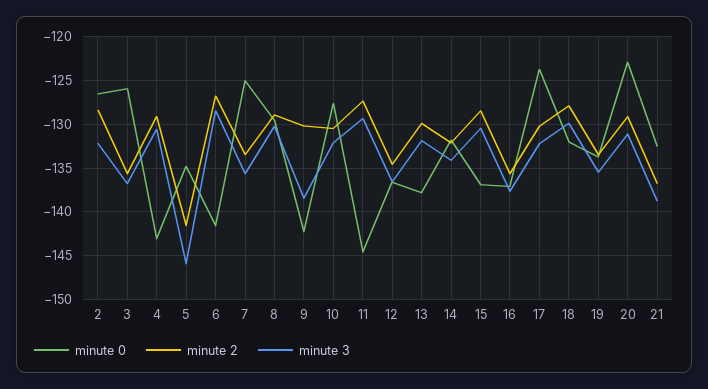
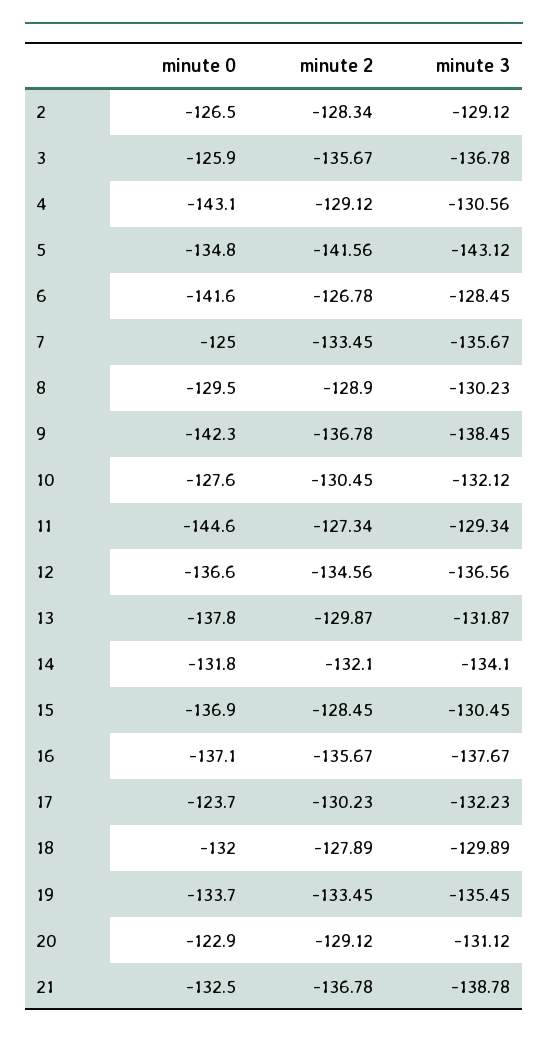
  {
    "minute 0": {
      "2": -126.5,
      "3": -125.9,
      "4": -143.1,
      "5": -134.8,
      "6": -141.6,
      "7": -125,
      "8": -129.5,
      "9": -142.3,
      "10": -127.6,
      "11": -144.6,
      "12": -136.6,
      "13": -137.8,
      "14": -131.8,
      "15": -136.9,
      "16": -137.1,
      "17": -123.7,
      "18": -132,
      "19": -133.7,
      "20": -122.9,
      "21": -132.5
    },
    "minute 2": {
      "2": -128.34,
      "3": -135.67,
      "4": -129.12,
      "5": -141.56,
      "6": -126.78,
      "7": -133.45,
      "8": -128.9,
-     "9": -130,
+     "9": -136.78,
      "10": -130.45,
      "11": -127.34,
      "12": -134.56,
      "13": -129.87,
      "14": -132.1,
      "15": -128.45,
      "16": -135.67,
      "17": -130.23,
      "18": -127.89,
      "19": -133.45,
      "20": -129.12,
      "21": -136.78
    },
    "minute 3": {
-     "2": -132,
+     "2": -129.12,
      "3": -136.78,
      "4": -130.56,
-     "5": -146,
+     "5": -143.12,
      "6": -128.45,
      "7": -135.67,
      "8": -130.23,
      "9": -138.45,
      "10": -132.12,
      "11": -129.34,
      "12": -136.56,
      "13": -131.87,
      "14": -134.1,
      "15": -130.45,
      "16": -137.67,
      "17": -132.23,
      "18": -129.89,
      "19": -135.45,
      "20": -131.12,
      "21": -138.78
    }
  }

